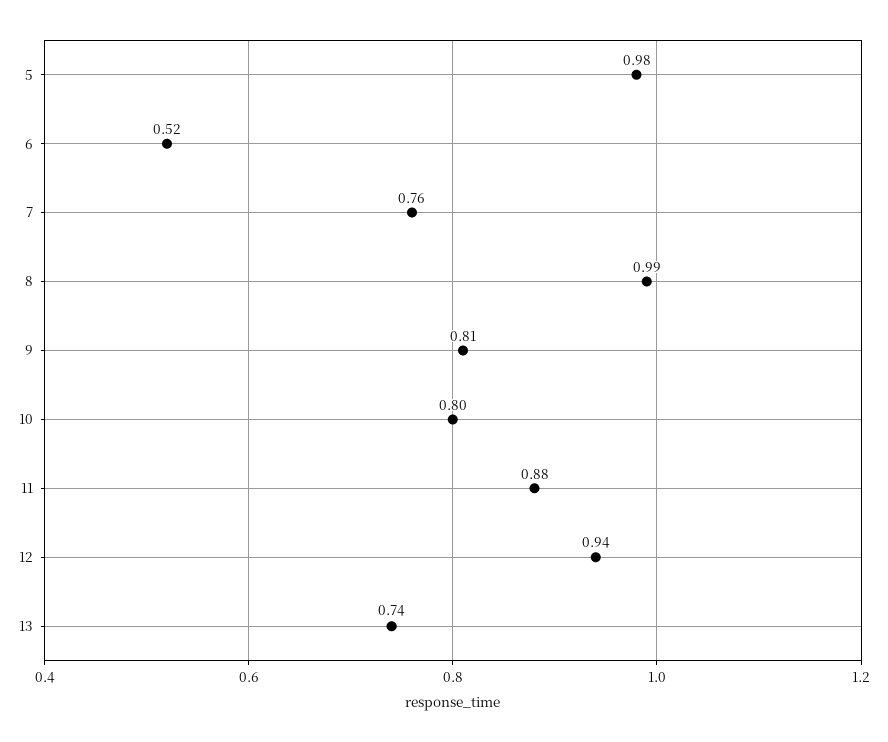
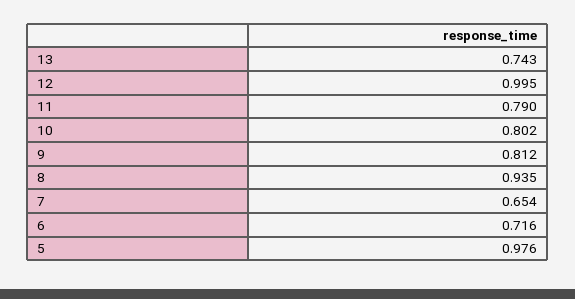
  {
    "5": 0.976,
-   "6": 0.52,
+   "6": 0.716,
-   "7": 0.76,
+   "7": 0.654,
-   "8": 0.99,
+   "8": 0.935,
    "9": 0.812,
    "10": 0.802,
-   "11": 0.88,
+   "11": 0.79,
-   "12": 0.94,
+   "12": 0.995,
    "13": 0.743
  }

